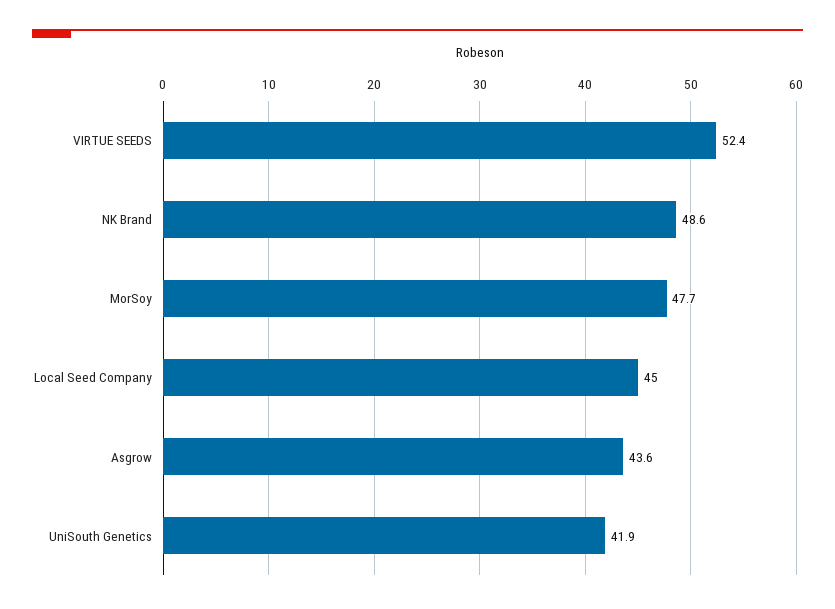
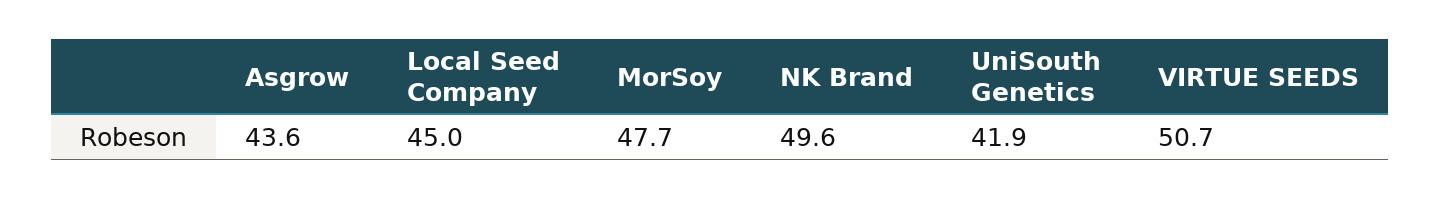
  {
-   "VIRTUE SEEDS": 52.4,
+   "VIRTUE SEEDS": 50.7,
-   "NK Brand": 48.6,
+   "NK Brand": 49.6,
    "MorSoy": 47.7,
    "Local Seed Company": 45,
    "Asgrow": 43.6,
    "UniSouth Genetics": 41.9
  }

